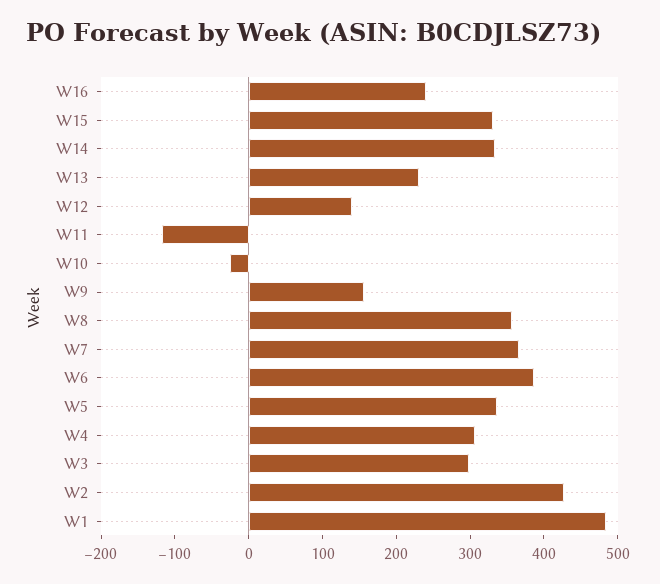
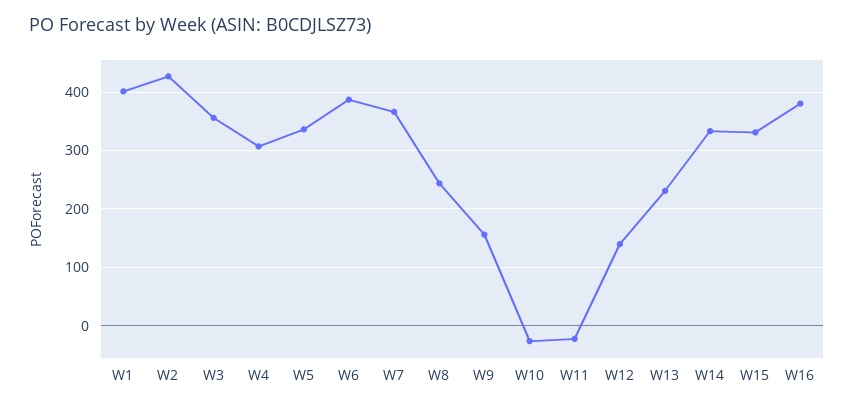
  {
-   "W16": 240,
+   "W16": 380,
    "W15": 340,
    "W14": 340,
    "W13": 240,
    "W12": 140,
-   "W11": -120,
+   "W11": -20,
    "W10": -20,
    "W9": 160,
-   "W8": 360,
+   "W8": 240,
    "W7": 360,
    "W6": 380,
    "W5": 340,
    "W4": 300,
-   "W3": 300,
+   "W3": 360,
    "W2": 420,
-   "W1": 480
+   "W1": 400
  }

